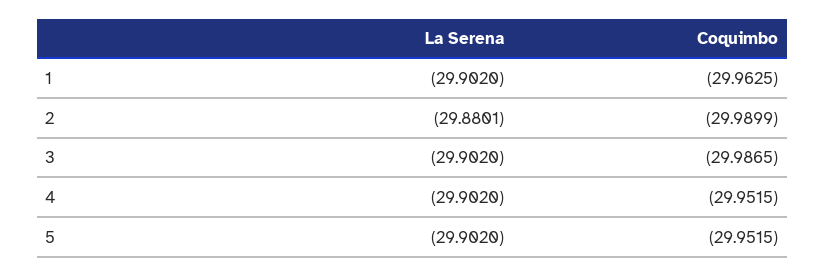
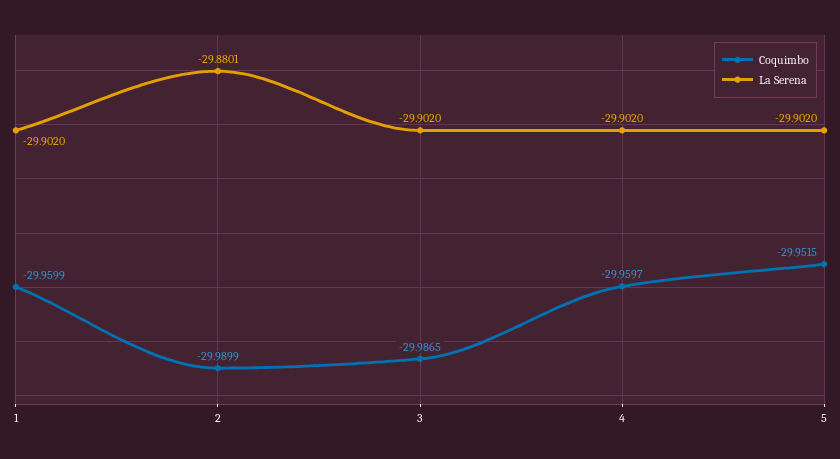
  {
    "La Serena": {
      "1": -29.902,
      "2": -29.8801,
      "3": -29.902,
      "4": -29.902,
      "5": -29.902
    },
    "Coquimbo": {
-     "1": -29.9625,
+     "1": -29.9599,
      "2": -29.9899,
      "3": -29.9865,
-     "4": -29.9515,
+     "4": -29.9597,
      "5": -29.9515
    }
  }

